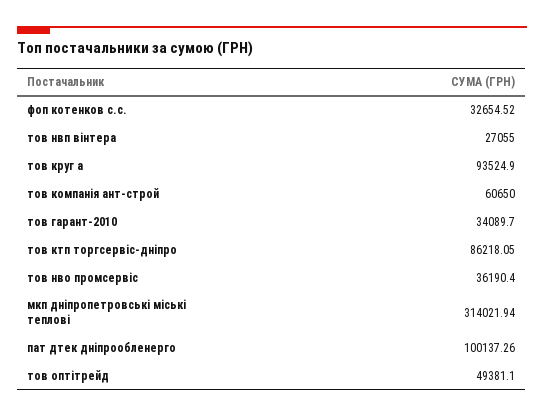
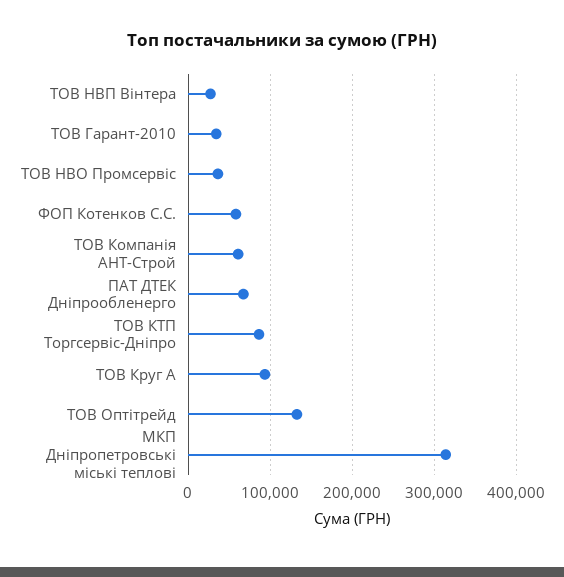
  {
-   "фоп котенков с.с.": 32654.52,
+   "фоп котенков с.с.": 60000,
    "тов нвп вінтера": 27055,
    "тов круг а": 93524.9,
    "тов компанія ант-строй": 60650,
    "тов гарант-2010": 34089.7,
    "тов ктп торгсервіс-дніпро": 86218.05,
    "тов нво промсервіс": 36190.4,
    "мкп дніпропетровські міські теплові": 314021.94,
-   "пат дтек дніпрообленерго": 100137.26,
+   "пат дтек дніпрообленерго": 70000,
-   "тов оптітрейд": 49381.1
+   "тов оптітрейд": 130000
  }

